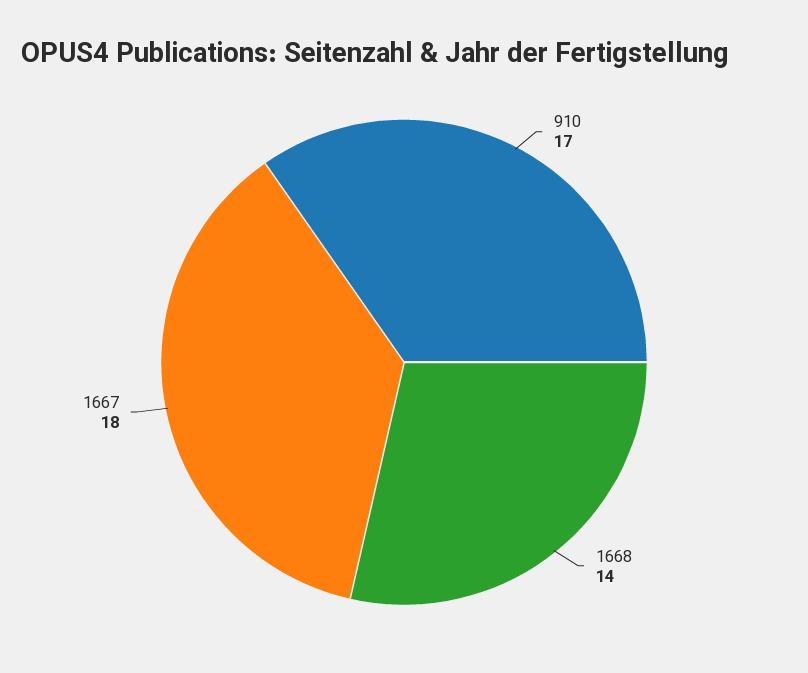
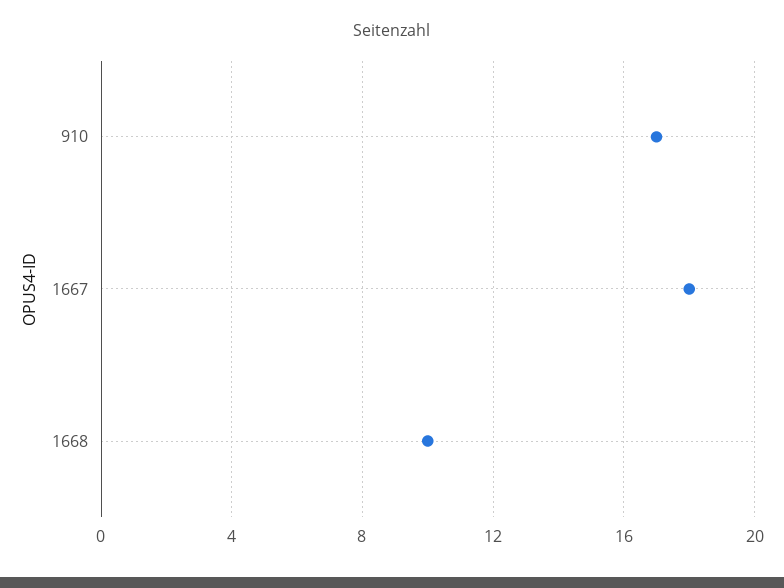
  {
    "910": 17,
-   "1668": 14,
+   "1668": 10,
    "1667": 18
  }

